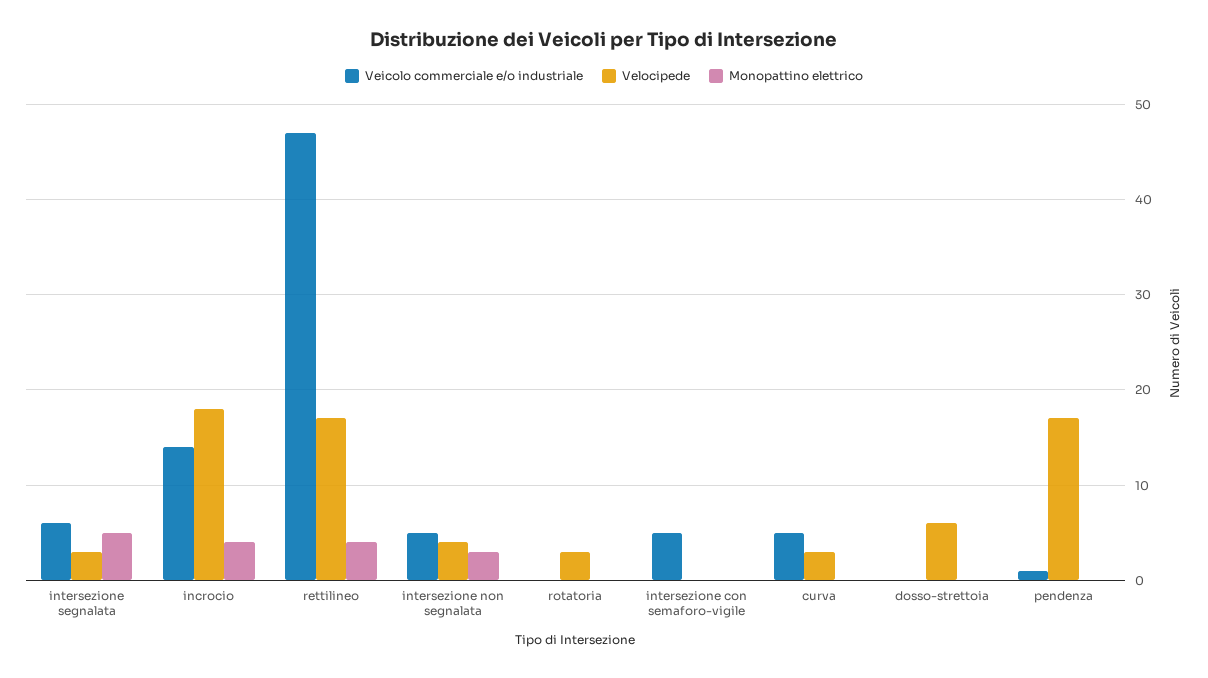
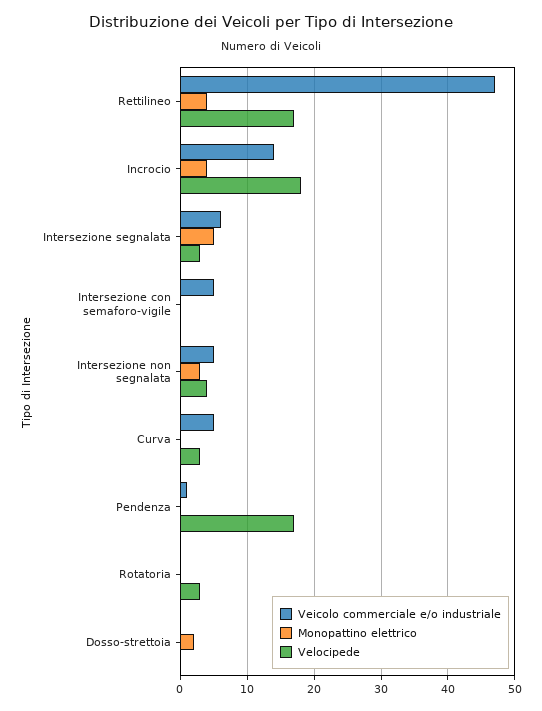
  {
    "Veicolo commerciale e/o industriale": {
      "intersezione segnalata": 6,
      "incrocio": 14,
      "rettilineo": 47,
      "intersezione non segnalata": 5,
      "rotatoria": 0,
      "intersezione con semaforo-vigile": 5,
      "curva": 5,
      "dosso-strettoia": 0,
      "pendenza": 1
    },
    "Velocipede": {
      "intersezione segnalata": 3,
      "incrocio": 18,
      "rettilineo": 17,
      "intersezione non segnalata": 4,
      "rotatoria": 3,
      "intersezione con semaforo-vigile": 0,
      "curva": 3,
-     "dosso-strettoia": 6,
+     "dosso-strettoia": 0,
      "pendenza": 17
    },
    "Monopattino elettrico": {
      "intersezione segnalata": 5,
      "incrocio": 4,
      "rettilineo": 4,
      "intersezione non segnalata": 3,
      "rotatoria": 0,
      "intersezione con semaforo-vigile": 0,
      "curva": 0,
-     "dosso-strettoia": 0,
+     "dosso-strettoia": 2,
      "pendenza": 0
    }
  }

